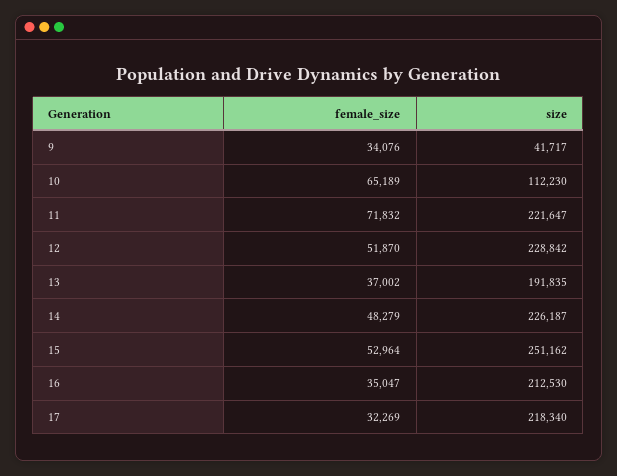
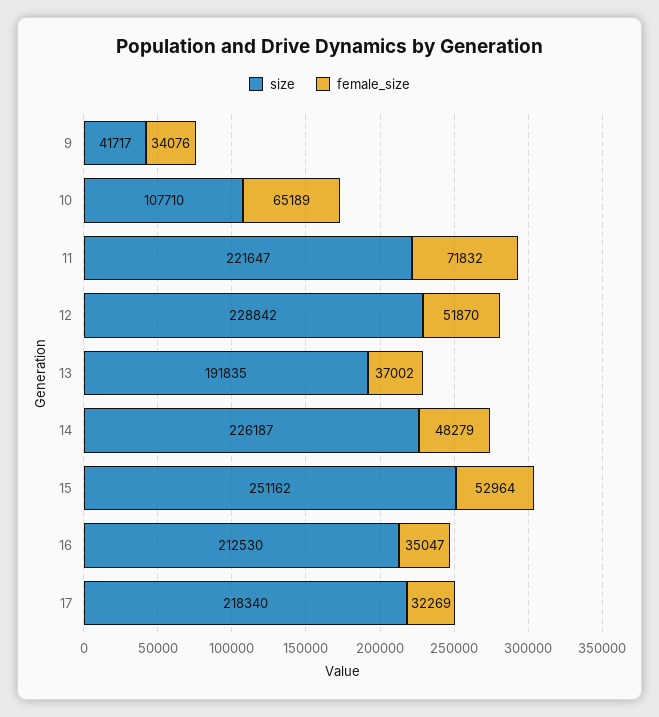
  {
    "female_size": {
      "9": 34076,
      "10": 65189,
      "11": 71832,
      "12": 51870,
      "13": 37002,
      "14": 48279,
      "15": 52964,
      "16": 35047,
      "17": 32269
    },
    "size": {
      "9": 41717,
-     "10": 112230,
+     "10": 107710,
      "11": 221647,
      "12": 228842,
      "13": 191835,
      "14": 226187,
      "15": 251162,
      "16": 212530,
      "17": 218340
    }
  }

